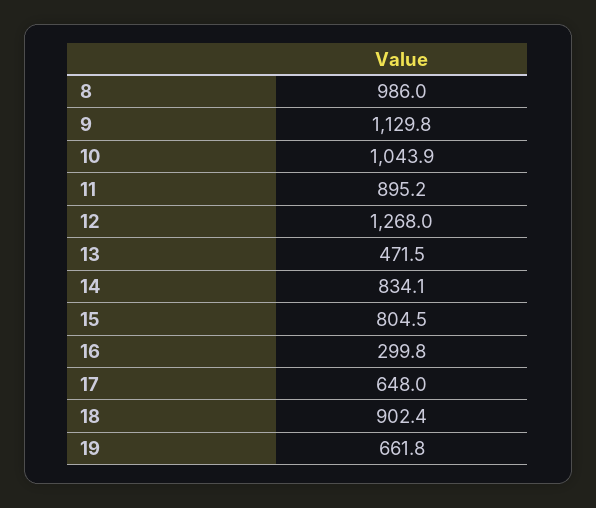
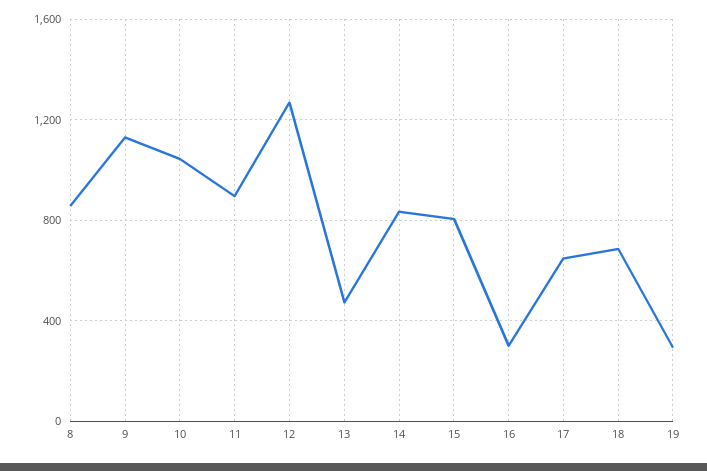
  {
-   "8": 986,
+   "8": 850,
    "9": 1129.8,
    "10": 1043.9,
    "11": 895.2,
    "12": 1268,
    "13": 471.5,
    "14": 834.1,
    "15": 804.5,
    "16": 299.8,
    "17": 648,
-   "18": 902.4,
+   "18": 700,
-   "19": 661.8
+   "19": 300
  }

